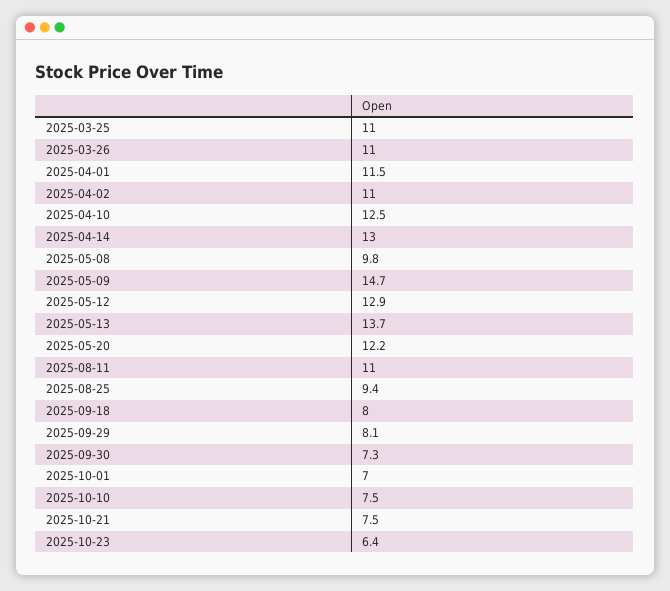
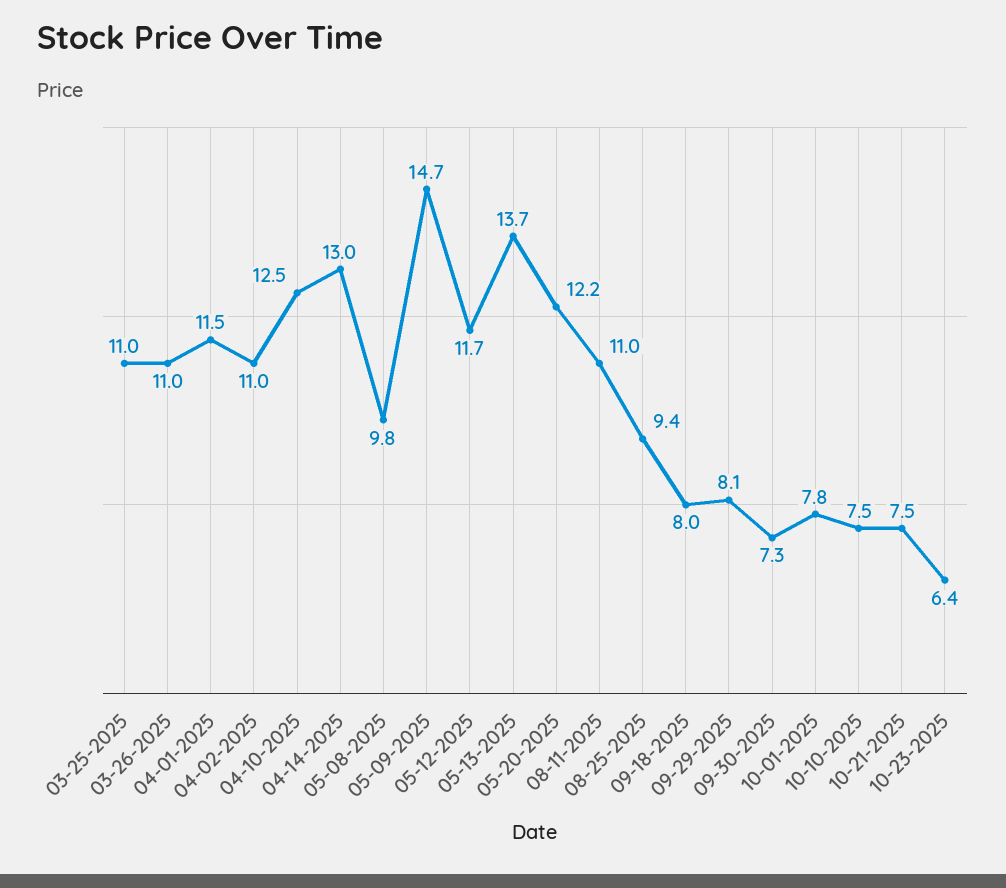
  {
    "2025-03-25": 11,
    "2025-03-26": 11,
    "2025-04-01": 11.5,
    "2025-04-02": 11,
    "2025-04-10": 12.5,
    "2025-04-14": 13,
    "2025-05-08": 9.8,
    "2025-05-09": 14.7,
-   "2025-05-12": 12.9,
+   "2025-05-12": 11.7,
    "2025-05-13": 13.7,
    "2025-05-20": 12.2,
    "2025-08-11": 11,
    "2025-08-25": 9.4,
    "2025-09-18": 8,
    "2025-09-29": 8.1,
    "2025-09-30": 7.3,
-   "2025-10-01": 7,
+   "2025-10-01": 7.8,
    "2025-10-10": 7.5,
    "2025-10-21": 7.5,
    "2025-10-23": 6.4
  }

